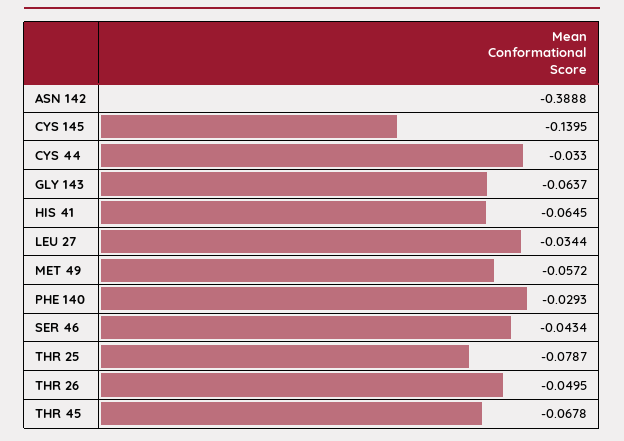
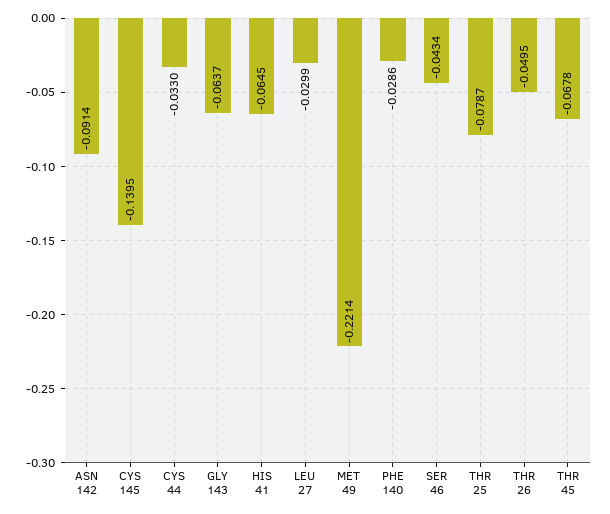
  {
-   "ASN 142": -0.3888,
+   "ASN 142": -0.0914,
    "CYS 145": -0.1395,
    "CYS 44": -0.033,
    "GLY 143": -0.0637,
    "HIS 41": -0.0645,
-   "LEU 27": -0.0344,
+   "LEU 27": -0.0299,
-   "MET 49": -0.0572,
+   "MET 49": -0.2214,
-   "PHE 140": -0.0293,
+   "PHE 140": -0.0286,
    "SER 46": -0.0434,
    "THR 25": -0.0787,
    "THR 26": -0.0495,
    "THR 45": -0.0678
  }

